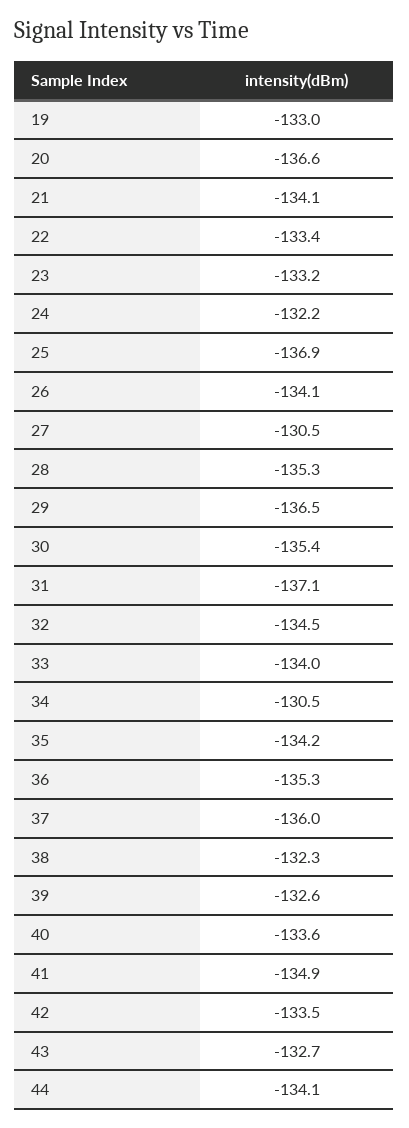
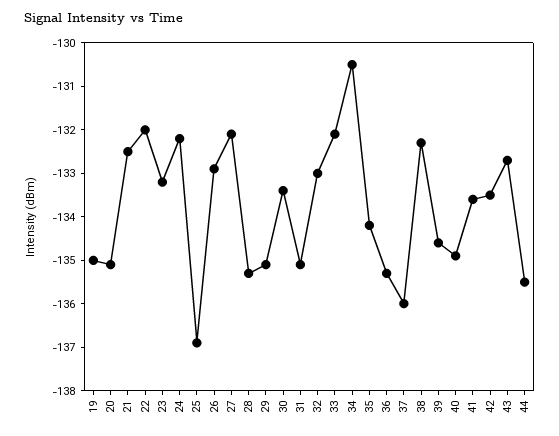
  {
-   "19": -133,
+   "19": -135,
-   "20": -136.6,
+   "20": -135,
-   "21": -134.1,
+   "21": -132.5,
-   "22": -133.4,
+   "22": -132,
    "23": -133.2,
    "24": -132.2,
    "25": -136.9,
-   "26": -134.1,
+   "26": -133,
-   "27": -130.5,
+   "27": -132,
    "28": -135.3,
-   "29": -136.5,
+   "29": -135,
-   "30": -135.4,
+   "30": -133.5,
-   "31": -137.1,
+   "31": -135,
-   "32": -134.5,
+   "32": -133,
-   "33": -134,
+   "33": -132,
    "34": -130.5,
    "35": -134.2,
    "36": -135.3,
    "37": -136,
    "38": -132.3,
-   "39": -132.6,
+   "39": -134.5,
-   "40": -133.6,
+   "40": -135,
-   "41": -134.9,
+   "41": -133.5,
    "42": -133.5,
    "43": -132.7,
-   "44": -134.1
+   "44": -135.5
  }

